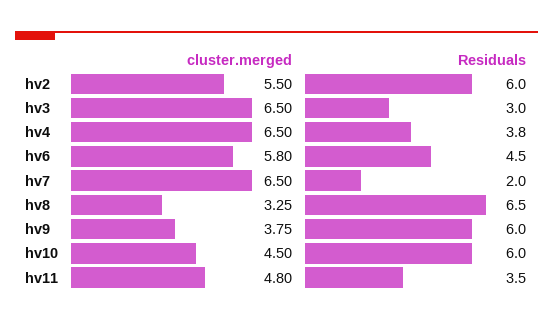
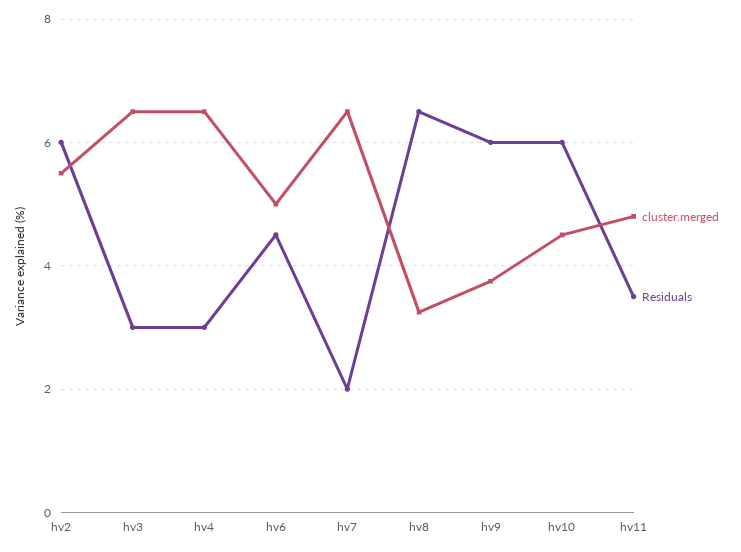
  {
    "cluster.merged": {
      "hv2": 5.5,
      "hv3": 6.5,
      "hv4": 6.5,
-     "hv6": 5.8,
+     "hv6": 5,
      "hv7": 6.5,
      "hv8": 3.25,
      "hv9": 3.75,
      "hv10": 4.5,
      "hv11": 4.8
    },
    "Residuals": {
      "hv2": 6,
      "hv3": 3,
-     "hv4": 3.8,
+     "hv4": 3,
      "hv6": 4.5,
      "hv7": 2,
      "hv8": 6.5,
      "hv9": 6,
      "hv10": 6,
      "hv11": 3.5
    }
  }

